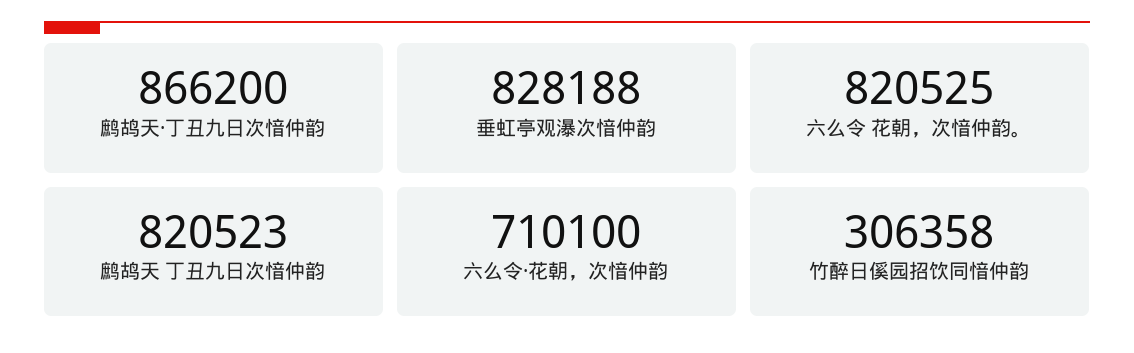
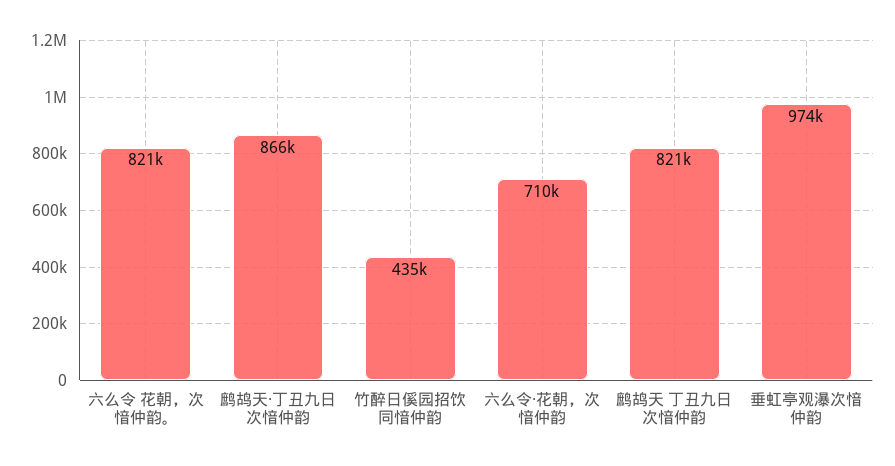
  {
    "鹧鸪天·丁丑九日次愔仲韵": 866200,
-   "垂虹亭观瀑次愔仲韵": 828188,
+   "垂虹亭观瀑次愔仲韵": 974000,
    "六么令 花朝，次愔仲韵。": 820525,
    "鹧鸪天 丁丑九日次愔仲韵": 820523,
    "六么令·花朝，次愔仲韵": 710100,
-   "竹醉日傒园招饮同愔仲韵": 306358
+   "竹醉日傒园招饮同愔仲韵": 435000
  }

